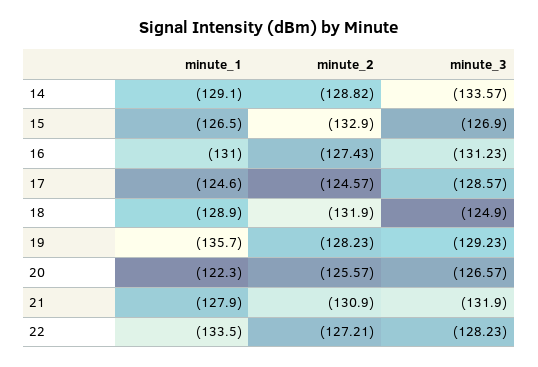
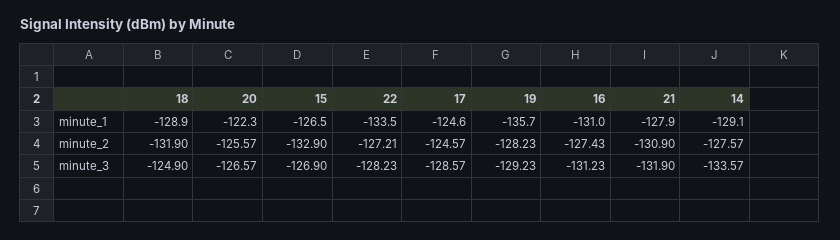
  {
    "minute_1": {
      "14": -129.1,
      "15": -126.5,
      "16": -131,
      "17": -124.6,
      "18": -128.9,
      "19": -135.7,
      "20": -122.3,
      "21": -127.9,
      "22": -133.5
    },
    "minute_2": {
-     "14": -128.82,
+     "14": -127.57,
      "15": -132.9,
      "16": -127.43,
      "17": -124.57,
      "18": -131.9,
      "19": -128.23,
      "20": -125.57,
      "21": -130.9,
      "22": -127.21
    },
    "minute_3": {
      "14": -133.57,
      "15": -126.9,
      "16": -131.23,
      "17": -128.57,
      "18": -124.9,
      "19": -129.23,
      "20": -126.57,
      "21": -131.9,
      "22": -128.23
    }
  }

